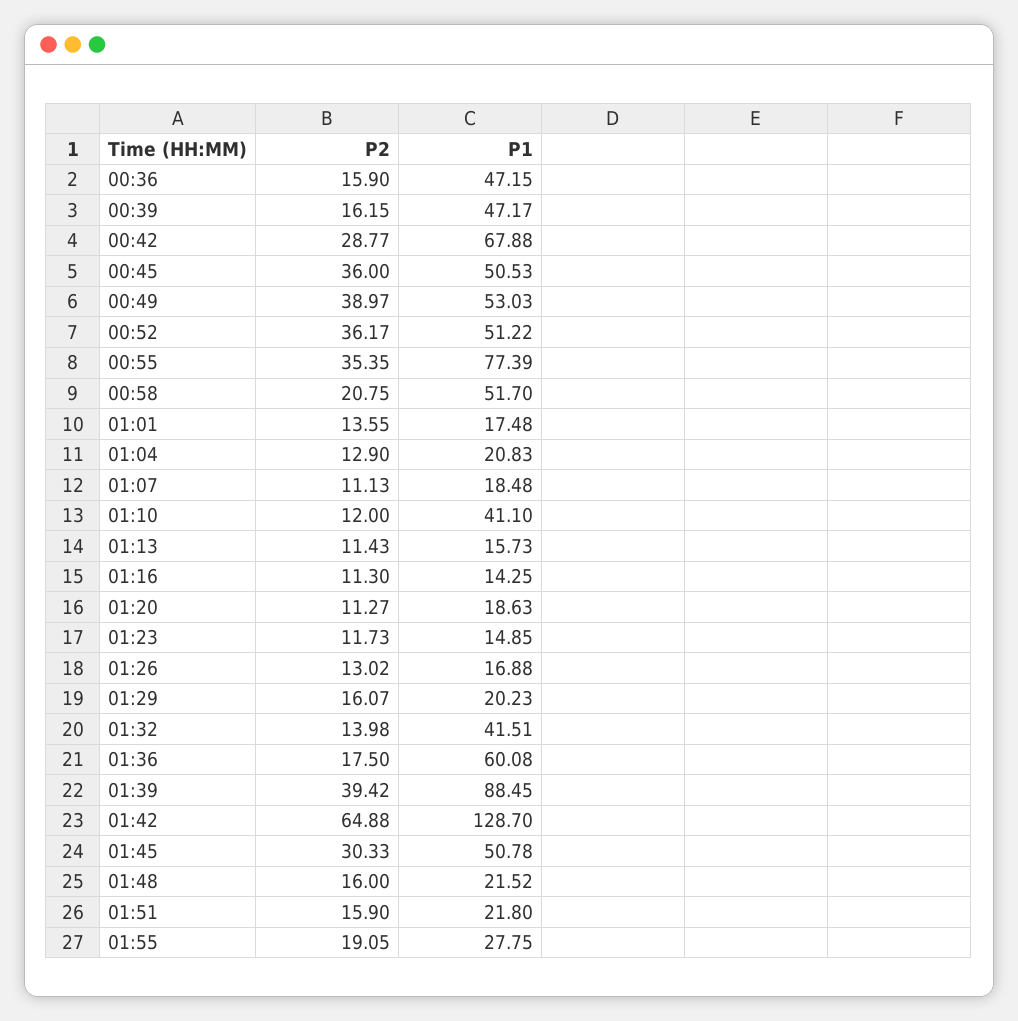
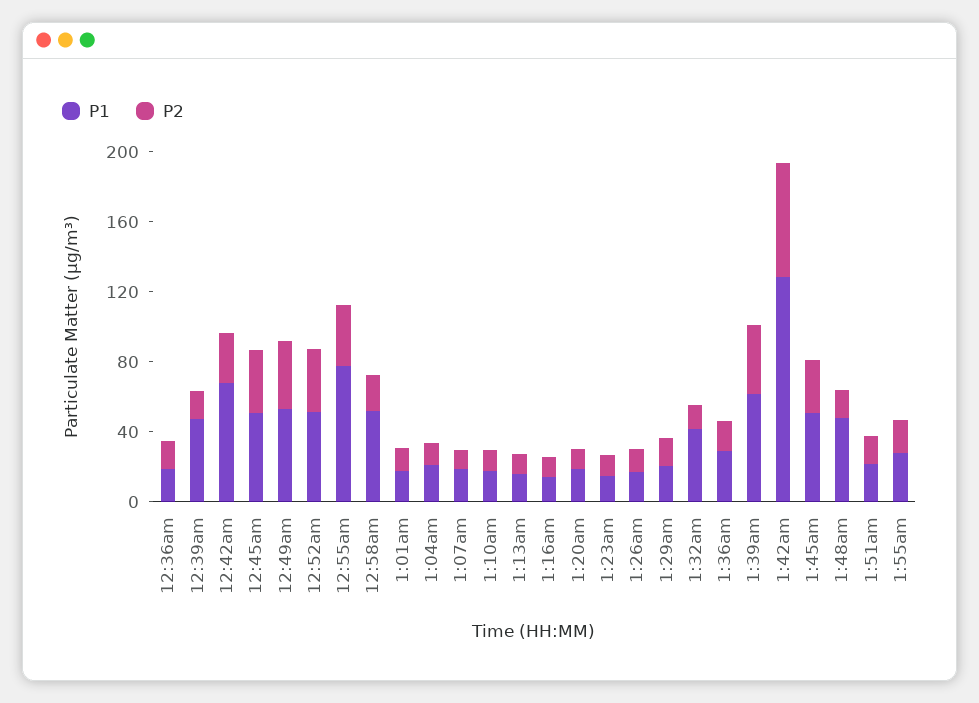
  {
    "P2": {
      "00:36": 15.9,
      "00:39": 16.15,
      "00:42": 28.77,
      "00:45": 36,
      "00:49": 38.97,
      "00:52": 36.17,
      "00:55": 35.35,
      "00:58": 20.75,
      "01:01": 13.55,
      "01:04": 12.9,
      "01:07": 11.13,
      "01:10": 12,
      "01:13": 11.43,
      "01:16": 11.3,
      "01:20": 11.27,
      "01:23": 11.73,
      "01:26": 13.02,
      "01:29": 16.07,
      "01:32": 13.98,
      "01:36": 17.5,
      "01:39": 39.42,
      "01:42": 64.88,
      "01:45": 30.33,
      "01:48": 16,
      "01:51": 15.9,
      "01:55": 19.05
    },
    "P1": {
-     "00:36": 47.15,
+     "00:36": 20,
      "00:39": 47.17,
      "00:42": 67.88,
      "00:45": 50.53,
      "00:49": 53.03,
      "00:52": 51.22,
      "00:55": 77.39,
      "00:58": 51.7,
      "01:01": 17.48,
      "01:04": 20.83,
      "01:07": 18.48,
-     "01:10": 41.1,
+     "01:10": 20,
      "01:13": 15.73,
      "01:16": 14.25,
      "01:20": 18.63,
      "01:23": 14.85,
      "01:26": 16.88,
      "01:29": 20.23,
      "01:32": 41.51,
-     "01:36": 60.08,
+     "01:36": 30,
-     "01:39": 88.45,
+     "01:39": 60,
      "01:42": 128.7,
      "01:45": 50.78,
-     "01:48": 21.52,
+     "01:48": 50,
      "01:51": 21.8,
      "01:55": 27.75
    }
  }

